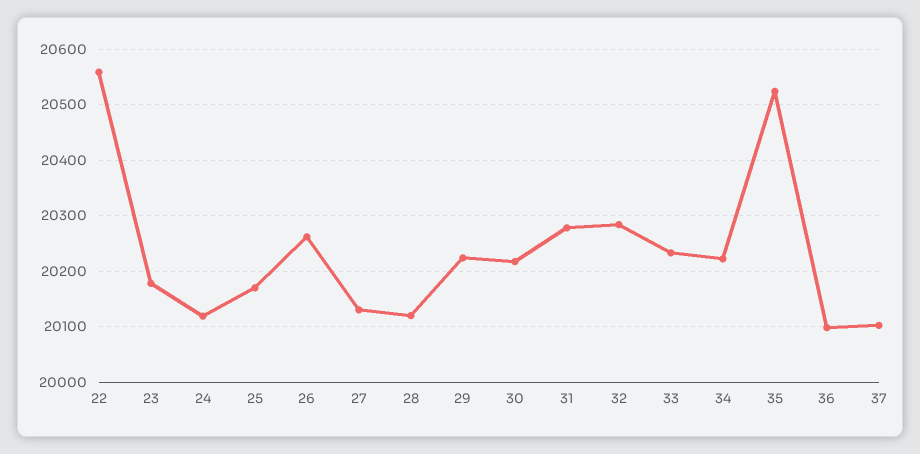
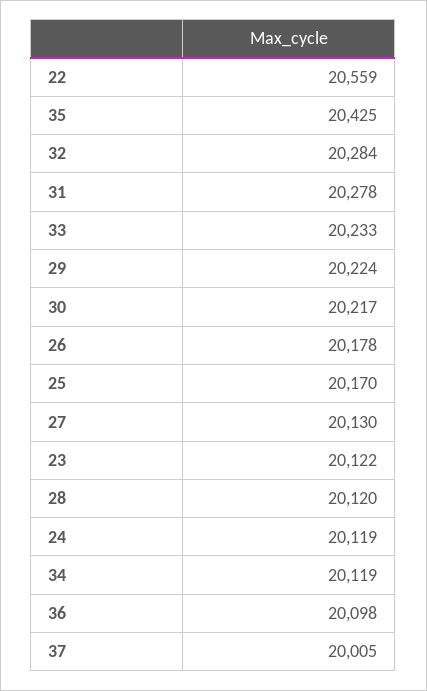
  {
    "22": 20559,
-   "23": 20180,
+   "23": 20122,
    "24": 20119,
    "25": 20170,
-   "26": 20260,
+   "26": 20178,
    "27": 20130,
    "28": 20120,
    "29": 20224,
    "30": 20217,
    "31": 20278,
    "32": 20284,
    "33": 20233,
-   "34": 20220,
+   "34": 20119,
-   "35": 20520,
+   "35": 20425,
    "36": 20098,
-   "37": 20100
+   "37": 20005
  }

